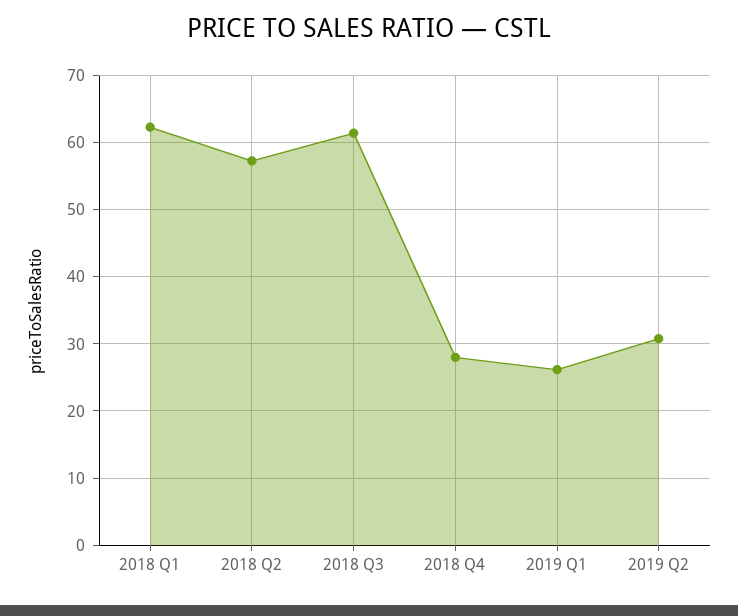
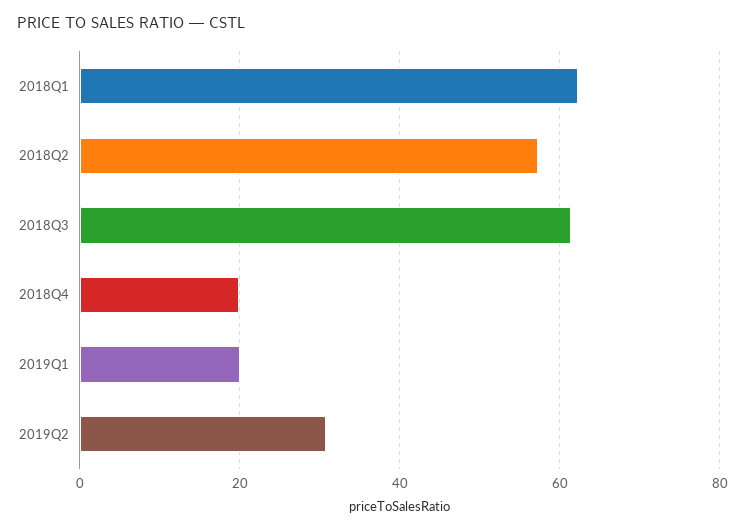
  {
    "2018 Q1": 62,
    "2018 Q2": 57,
    "2018 Q3": 61,
-   "2018 Q4": 28,
+   "2018 Q4": 20,
-   "2019 Q1": 26,
+   "2019 Q1": 20,
    "2019 Q2": 31
  }

